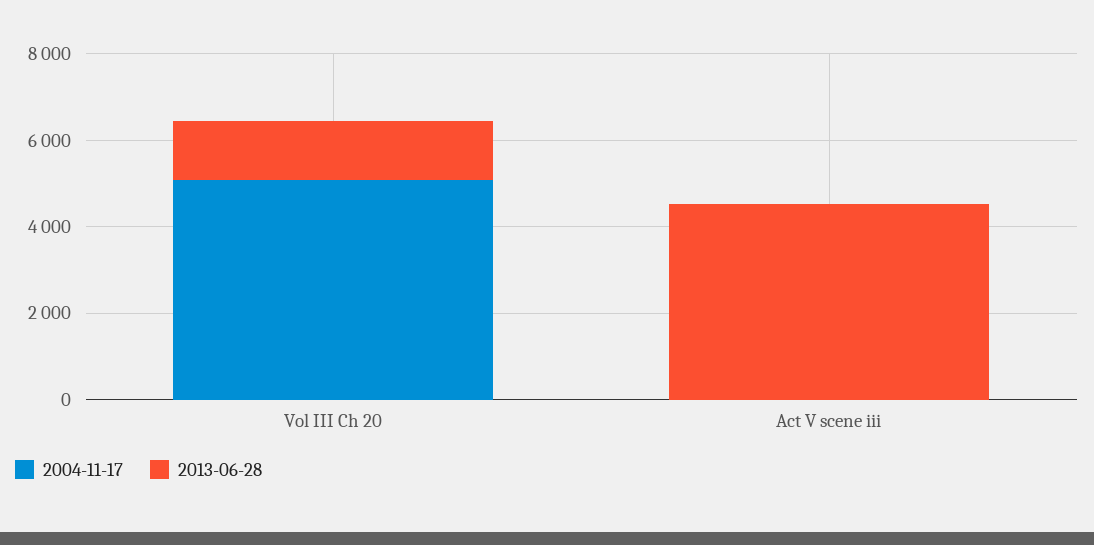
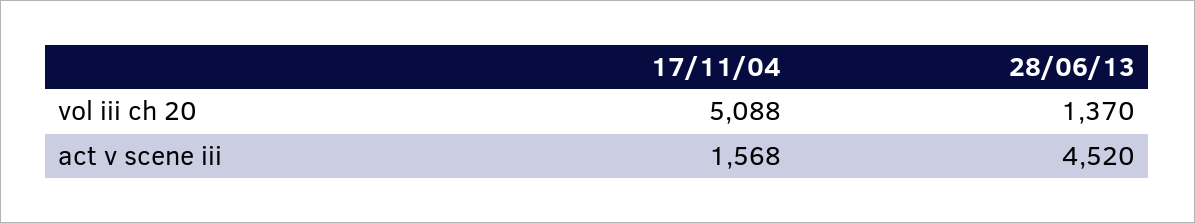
  {
    "2004-11-17": {
      "Vol III Ch 20": 5088,
-     "Act V scene iii": 0
+     "Act V scene iii": 1568
    },
    "2013-06-28": {
      "Vol III Ch 20": 1370,
      "Act V scene iii": 4520
    }
  }

